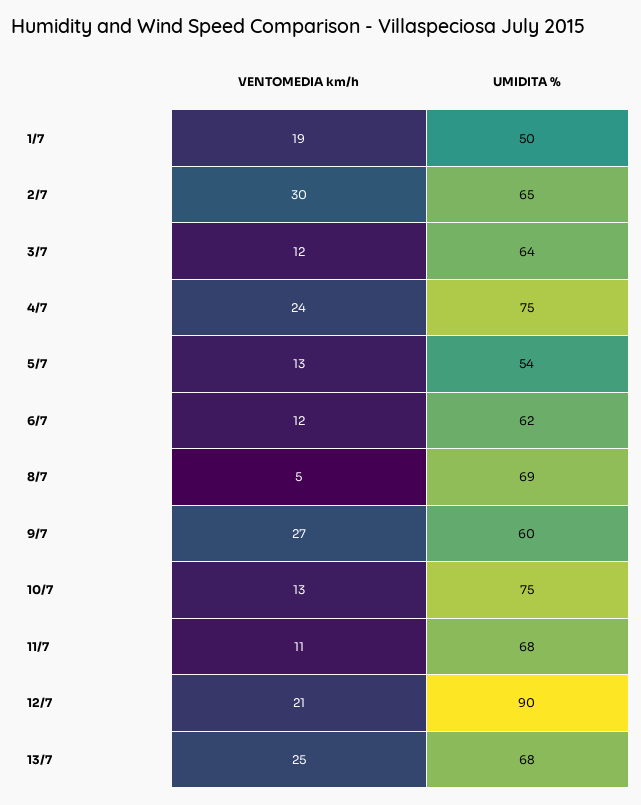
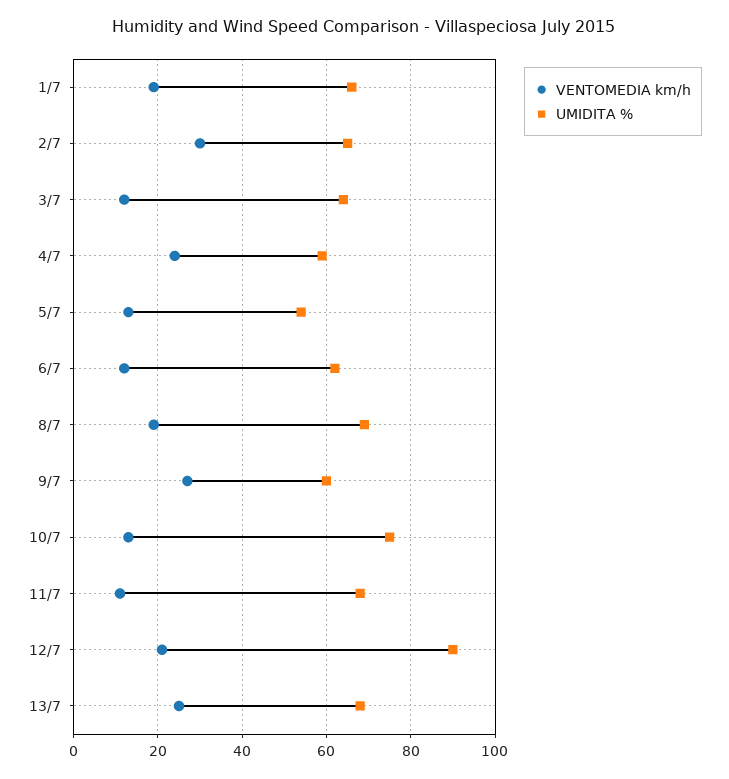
  {
    "VENTOMEDIA km/h": {
      "1/7": 19,
      "2/7": 30,
      "3/7": 12,
      "4/7": 24,
      "5/7": 13,
      "6/7": 12,
-     "8/7": 5,
+     "8/7": 20,
      "9/7": 27,
      "10/7": 13,
      "11/7": 11,
      "12/7": 21,
      "13/7": 25
    },
    "UMIDITA %": {
-     "1/7": 50,
+     "1/7": 65,
      "2/7": 65,
      "3/7": 64,
-     "4/7": 75,
+     "4/7": 60,
      "5/7": 54,
      "6/7": 62,
      "8/7": 69,
      "9/7": 60,
      "10/7": 75,
      "11/7": 68,
      "12/7": 90,
      "13/7": 68
    }
  }

